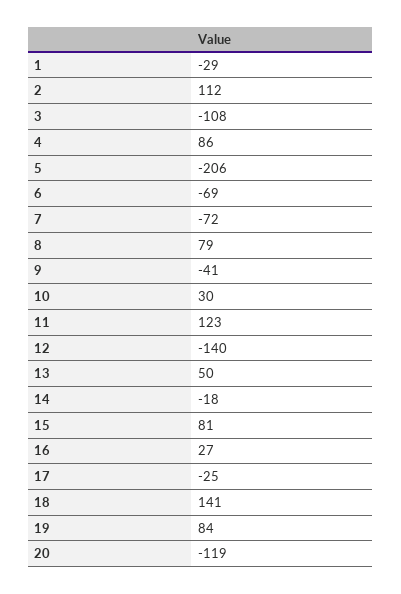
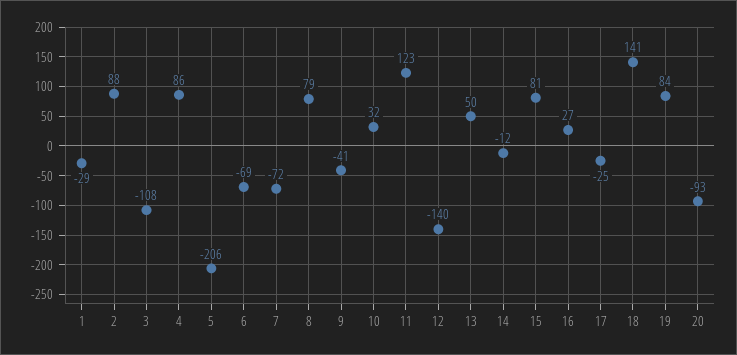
  {
    "1": -29,
-   "2": 112,
+   "2": 88,
    "3": -108,
    "4": 86,
    "5": -206,
    "6": -69,
    "7": -72,
    "8": 79,
    "9": -41,
-   "10": 30,
+   "10": 32,
    "11": 123,
    "12": -140,
    "13": 50,
-   "14": -18,
+   "14": -12,
    "15": 81,
    "16": 27,
    "17": -25,
    "18": 141,
    "19": 84,
-   "20": -119
+   "20": -93
  }

